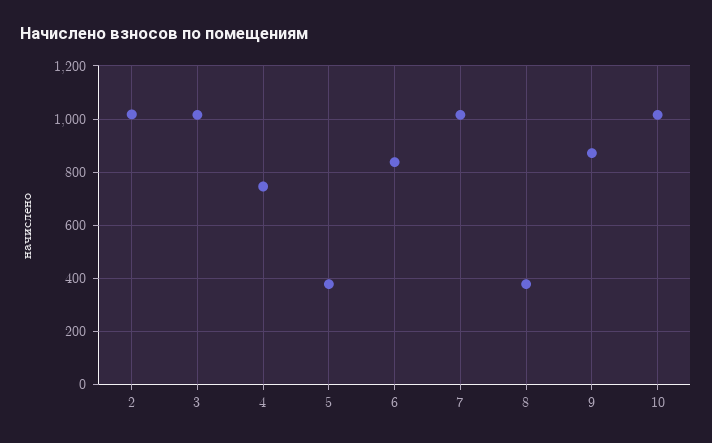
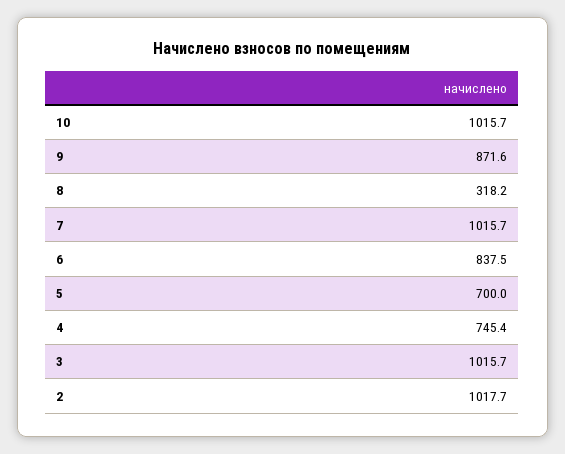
  {
    "2": 1017.7,
    "3": 1015.7,
    "4": 745.4,
-   "5": 375,
+   "5": 700,
    "6": 837.5,
    "7": 1015.7,
-   "8": 375,
+   "8": 318.2,
    "9": 871.6,
    "10": 1015.7
  }

